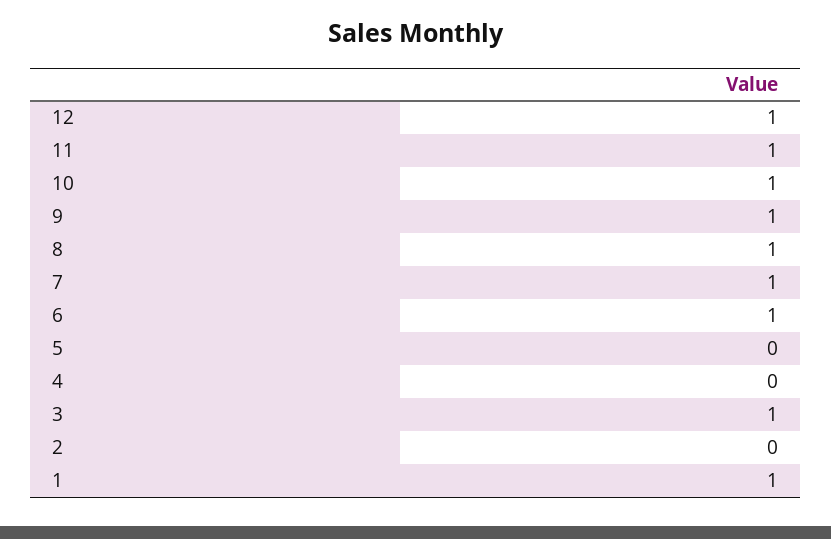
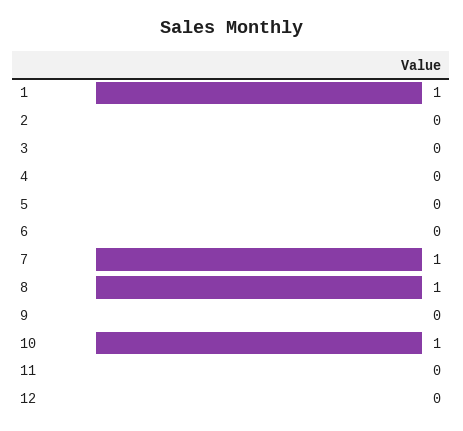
  {
-   "12": 1,
+   "12": 0,
-   "11": 1,
+   "11": 0,
    "10": 1,
-   "9": 1,
+   "9": 0,
    "8": 1,
    "7": 1,
-   "6": 1,
+   "6": 0,
    "5": 0,
    "4": 0,
-   "3": 1,
+   "3": 0,
    "2": 0,
    "1": 1
  }

